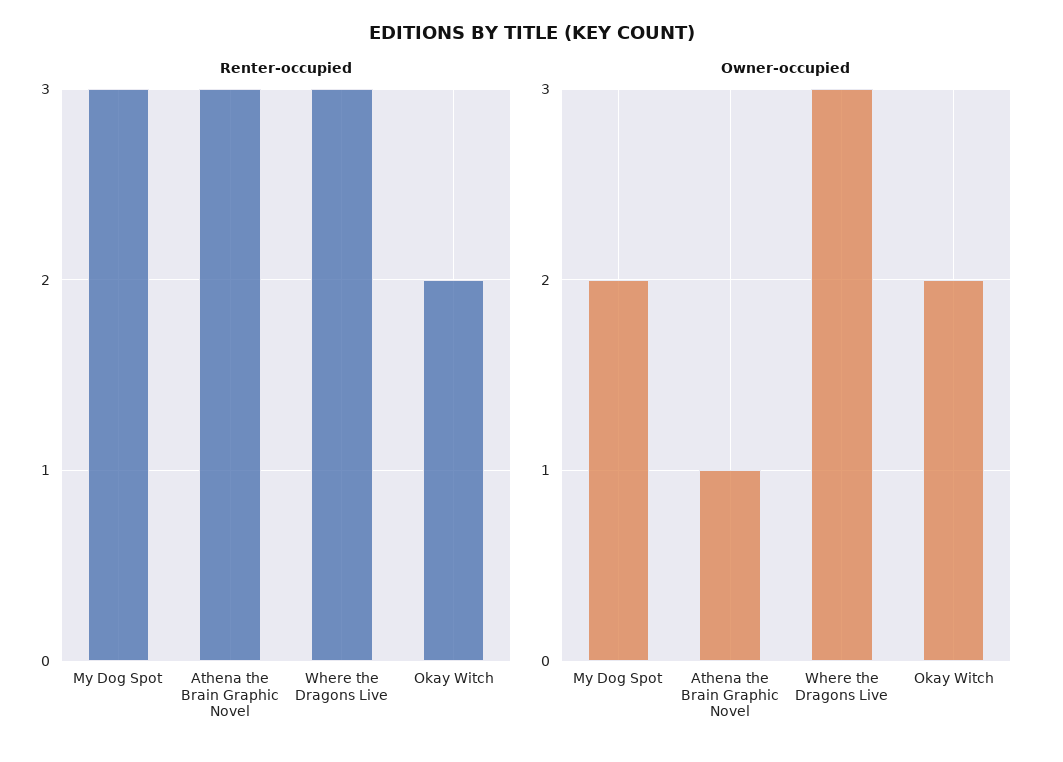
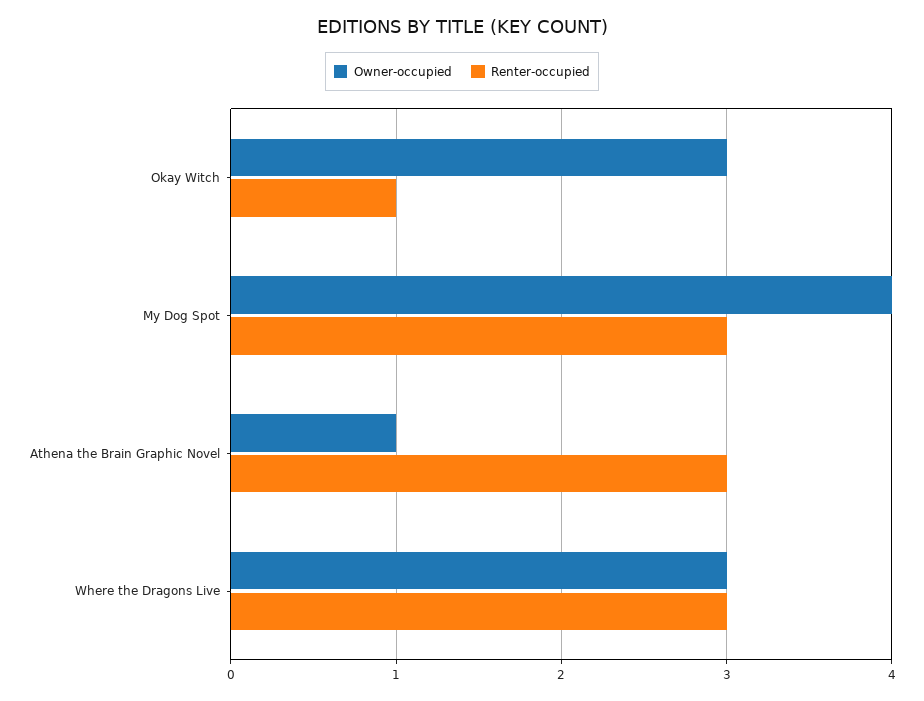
  {
    "Renter-occupied": {
      "My Dog Spot": 3,
      "Athena the Brain Graphic Novel": 3,
      "Where the Dragons Live": 3,
-     "Okay Witch": 2
+     "Okay Witch": 1
    },
    "Owner-occupied": {
-     "My Dog Spot": 2,
+     "My Dog Spot": 4,
      "Athena the Brain Graphic Novel": 1,
      "Where the Dragons Live": 3,
-     "Okay Witch": 2
+     "Okay Witch": 3
    }
  }

